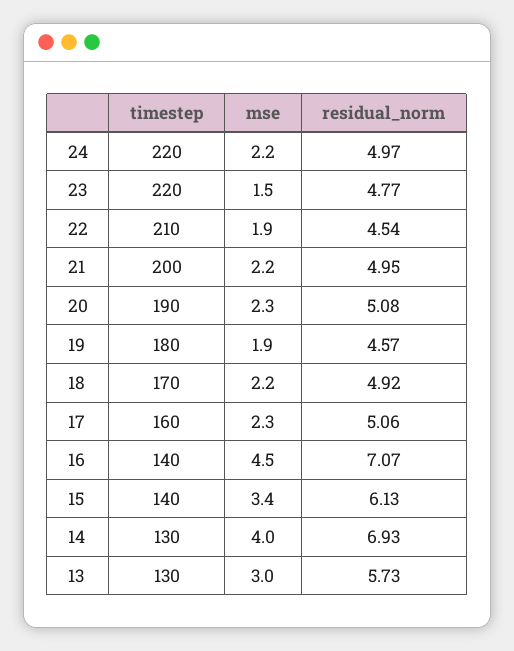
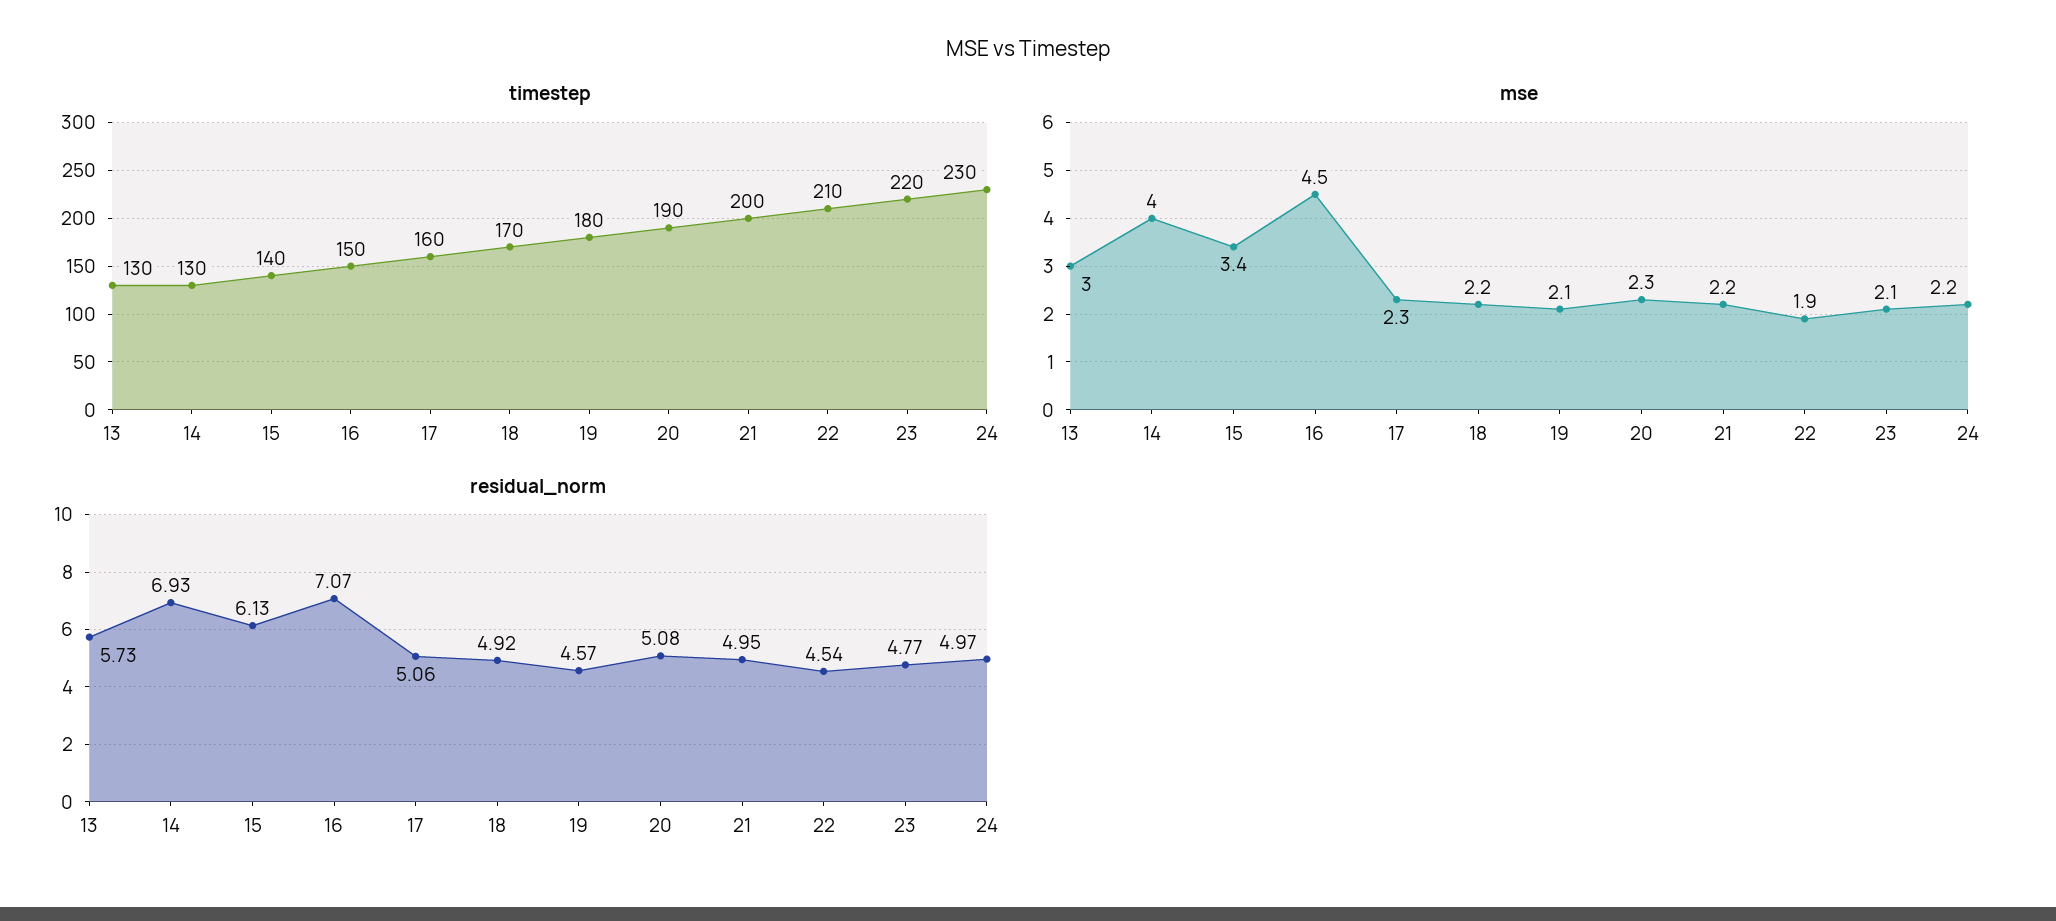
  {
    "timestep": {
-     "24": 220,
+     "24": 230,
      "23": 220,
      "22": 210,
      "21": 200,
      "20": 190,
      "19": 180,
      "18": 170,
      "17": 160,
-     "16": 140,
+     "16": 150,
      "15": 140,
      "14": 130,
      "13": 130
    },
    "mse": {
      "24": 2.2,
-     "23": 1.5,
+     "23": 2.1,
      "22": 1.9,
      "21": 2.2,
      "20": 2.3,
-     "19": 1.9,
+     "19": 2.1,
      "18": 2.2,
      "17": 2.3,
      "16": 4.5,
      "15": 3.4,
      "14": 4,
      "13": 3
    },
    "residual_norm": {
      "24": 4.97,
      "23": 4.77,
      "22": 4.54,
      "21": 4.95,
      "20": 5.08,
      "19": 4.57,
      "18": 4.92,
      "17": 5.06,
      "16": 7.07,
      "15": 6.13,
      "14": 6.93,
      "13": 5.73
    }
  }

